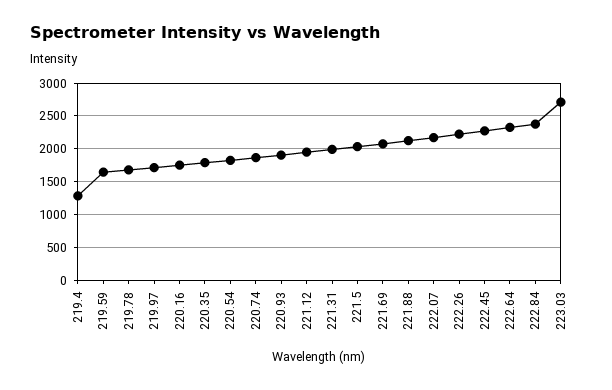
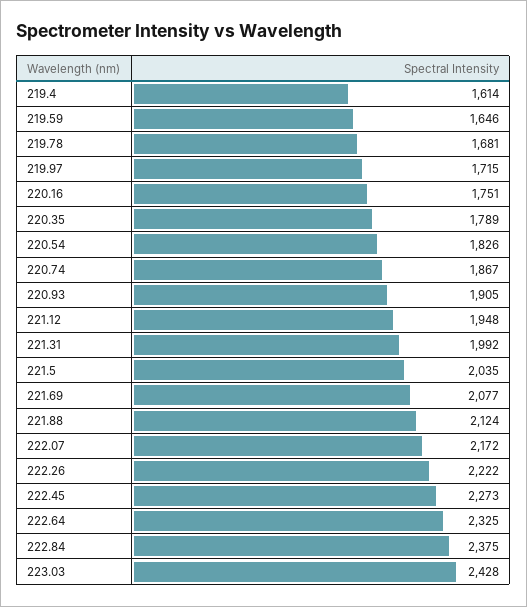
  {
-   "219.4": 1300,
+   "219.4": 1614,
    "219.59": 1646,
    "219.78": 1681,
    "219.97": 1715,
    "220.16": 1751,
    "220.35": 1789,
    "220.54": 1826,
    "220.74": 1867,
    "220.93": 1905,
    "221.12": 1948,
    "221.31": 1992,
    "221.5": 2035,
    "221.69": 2077,
    "221.88": 2124,
    "222.07": 2172,
    "222.26": 2222,
    "222.45": 2273,
    "222.64": 2325,
    "222.84": 2375,
-   "223.03": 2700
+   "223.03": 2428
  }

